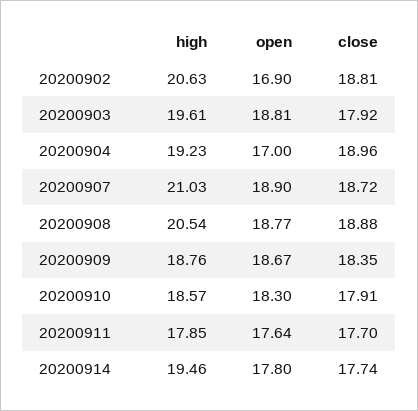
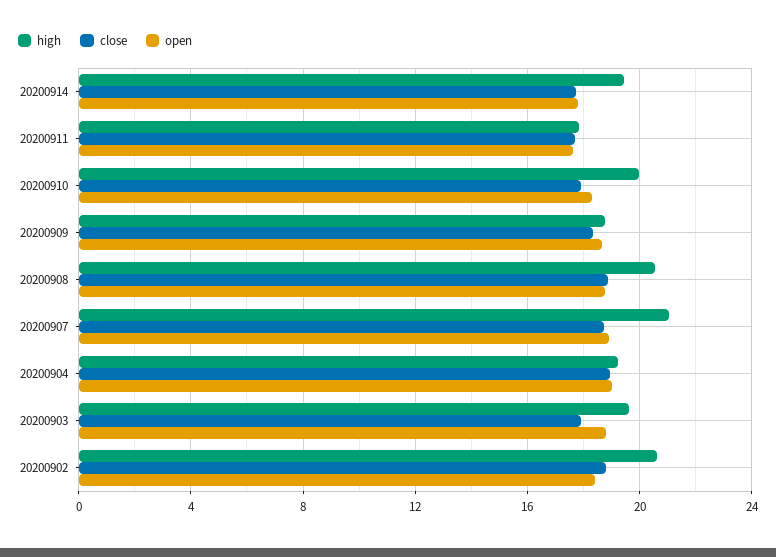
  {
    "high": {
      "20200902": 20.63,
      "20200903": 19.61,
      "20200904": 19.23,
      "20200907": 21.03,
      "20200908": 20.54,
      "20200909": 18.76,
-     "20200910": 18.57,
+     "20200910": 20,
      "20200911": 17.85,
      "20200914": 19.46
    },
    "open": {
-     "20200902": 16.9,
+     "20200902": 18.5,
      "20200903": 18.81,
-     "20200904": 17,
+     "20200904": 19,
      "20200907": 18.9,
      "20200908": 18.77,
      "20200909": 18.67,
      "20200910": 18.3,
      "20200911": 17.64,
      "20200914": 17.8
    },
    "close": {
      "20200902": 18.81,
      "20200903": 17.92,
      "20200904": 18.96,
      "20200907": 18.72,
      "20200908": 18.88,
      "20200909": 18.35,
      "20200910": 17.91,
      "20200911": 17.7,
      "20200914": 17.74
    }
  }

